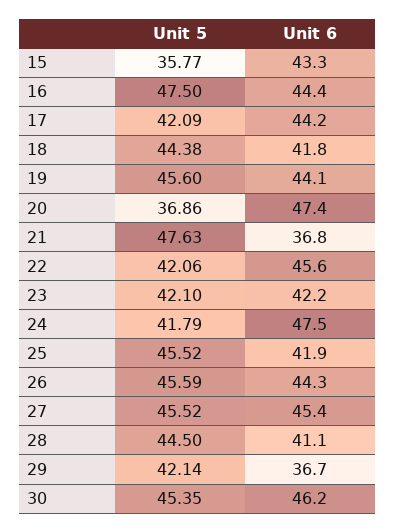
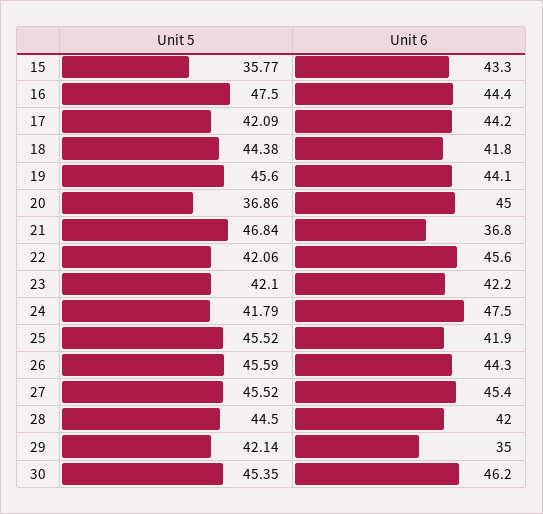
  {
    "Unit 5": {
      "15": 35.77,
      "16": 47.5,
      "17": 42.09,
      "18": 44.38,
      "19": 45.6,
      "20": 36.86,
-     "21": 47.63,
+     "21": 46.84,
      "22": 42.06,
      "23": 42.1,
      "24": 41.79,
      "25": 45.52,
      "26": 45.59,
      "27": 45.52,
      "28": 44.5,
      "29": 42.14,
      "30": 45.35
    },
    "Unit 6": {
      "15": 43.3,
      "16": 44.4,
      "17": 44.2,
      "18": 41.8,
      "19": 44.1,
-     "20": 47.4,
+     "20": 45,
      "21": 36.8,
      "22": 45.6,
      "23": 42.2,
      "24": 47.5,
      "25": 41.9,
      "26": 44.3,
      "27": 45.4,
-     "28": 41.1,
+     "28": 42,
-     "29": 36.7,
+     "29": 35,
      "30": 46.2
    }
  }

